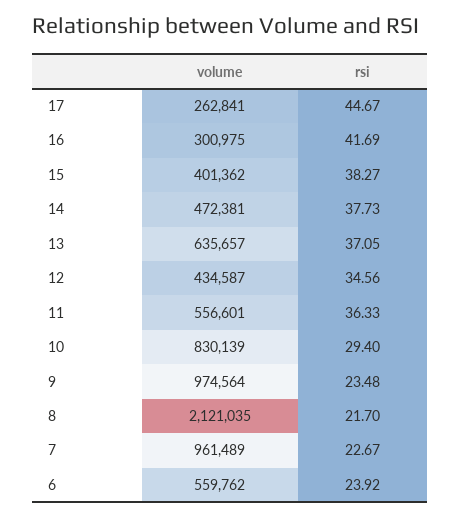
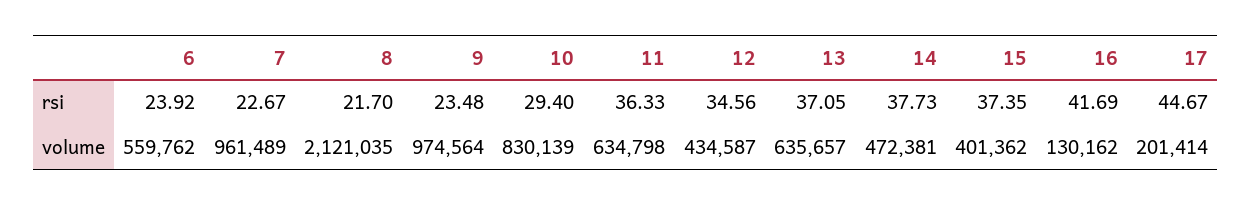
  {
    "volume": {
-     "17": 262841,
+     "17": 201414,
-     "16": 300975,
+     "16": 130162,
      "15": 401362,
      "14": 472381,
      "13": 635657,
      "12": 434587,
-     "11": 556601,
+     "11": 634798,
      "10": 830139,
      "9": 974564,
      "8": 2121035,
      "7": 961489,
      "6": 559762
    },
    "rsi": {
      "17": 44.67,
      "16": 41.69,
-     "15": 38.27,
+     "15": 37.35,
      "14": 37.73,
      "13": 37.05,
      "12": 34.56,
      "11": 36.33,
      "10": 29.4,
      "9": 23.48,
      "8": 21.7,
      "7": 22.67,
      "6": 23.92
    }
  }

